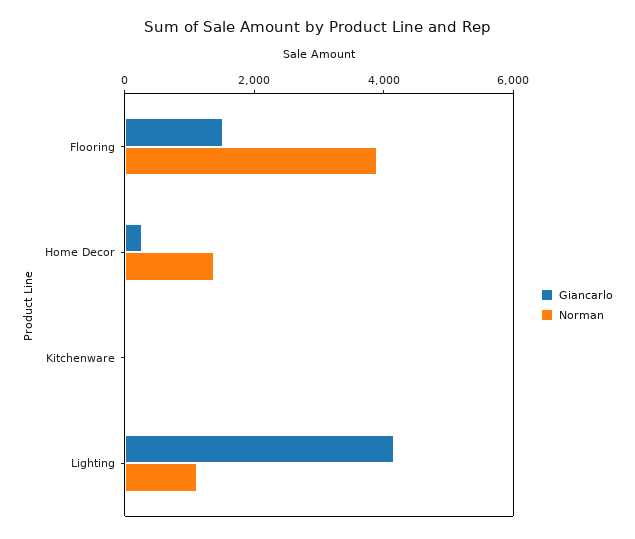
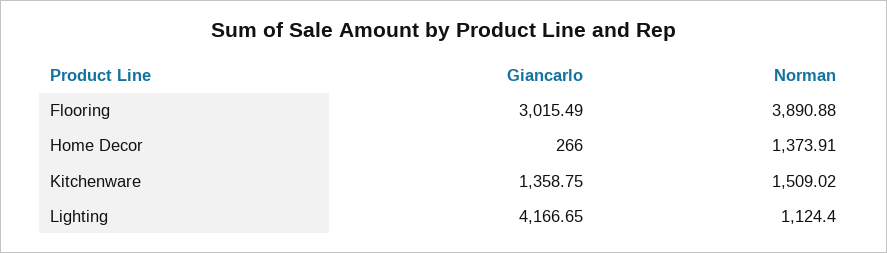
  {
    "Giancarlo": {
-     "Flooring": 1500,
+     "Flooring": 3015.49,
      "Home Decor": 266,
-     "Kitchenware": 0,
+     "Kitchenware": 1358.75,
      "Lighting": 4166.65
    },
    "Norman": {
      "Flooring": 3890.88,
      "Home Decor": 1373.91,
-     "Kitchenware": 0,
+     "Kitchenware": 1509.02,
      "Lighting": 1124.4
    }
  }

